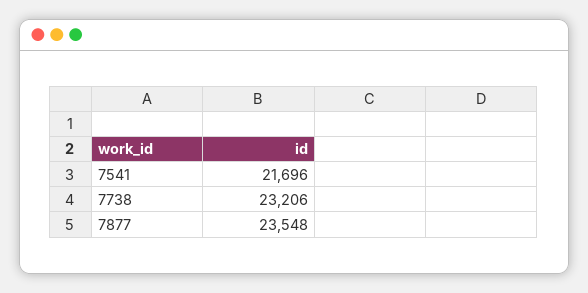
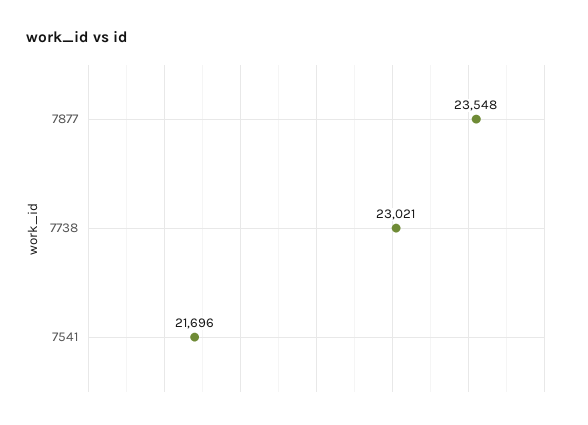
  {
    "7541": 21696,
-   "7738": 23206,
+   "7738": 23021,
    "7877": 23548
  }

